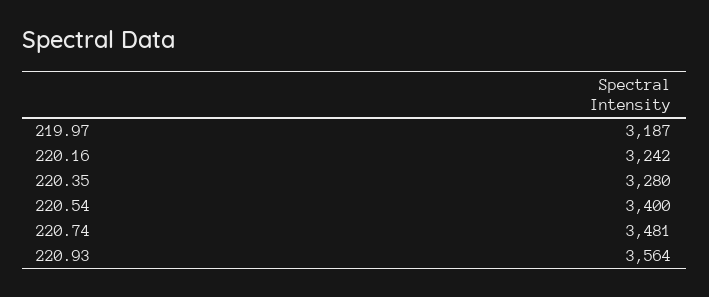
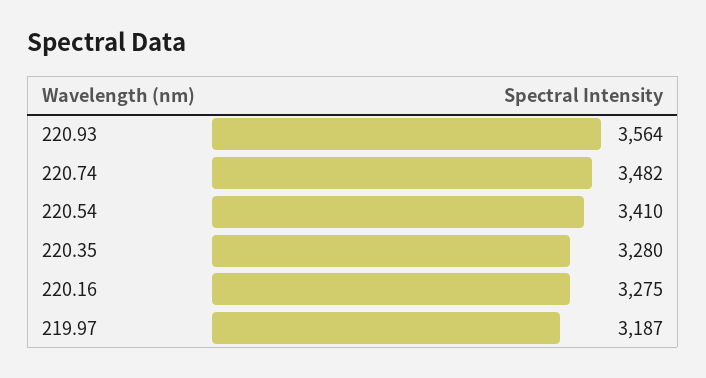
  {
    "219.97": 3187,
-   "220.16": 3242,
+   "220.16": 3275,
    "220.35": 3280,
-   "220.54": 3400,
+   "220.54": 3410,
-   "220.74": 3481,
+   "220.74": 3482,
    "220.93": 3564
  }

